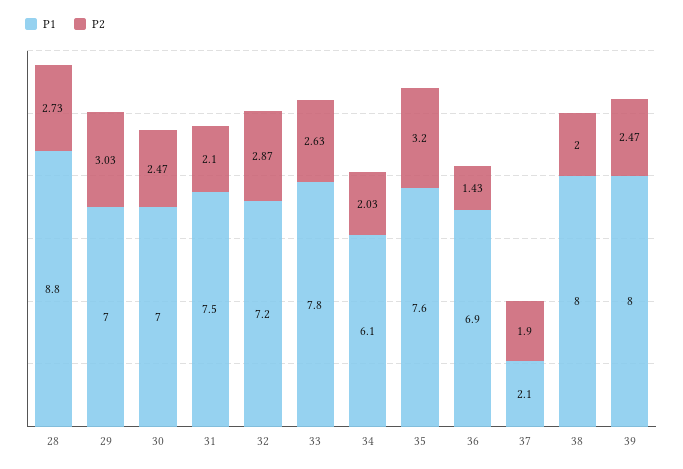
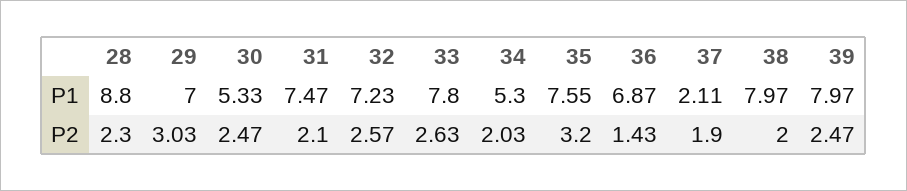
  {
    "P1": {
      "28": 8.8,
      "29": 7,
-     "30": 7,
+     "30": 5.33,
      "31": 7.47,
      "32": 7.23,
      "33": 7.8,
-     "34": 6.1,
+     "34": 5.3,
      "35": 7.55,
      "36": 6.87,
      "37": 2.11,
      "38": 7.97,
      "39": 7.97
    },
    "P2": {
-     "28": 2.73,
+     "28": 2.3,
      "29": 3.03,
      "30": 2.47,
      "31": 2.1,
-     "32": 2.87,
+     "32": 2.57,
      "33": 2.63,
      "34": 2.03,
      "35": 3.2,
      "36": 1.43,
      "37": 1.9,
      "38": 2,
      "39": 2.47
    }
  }

